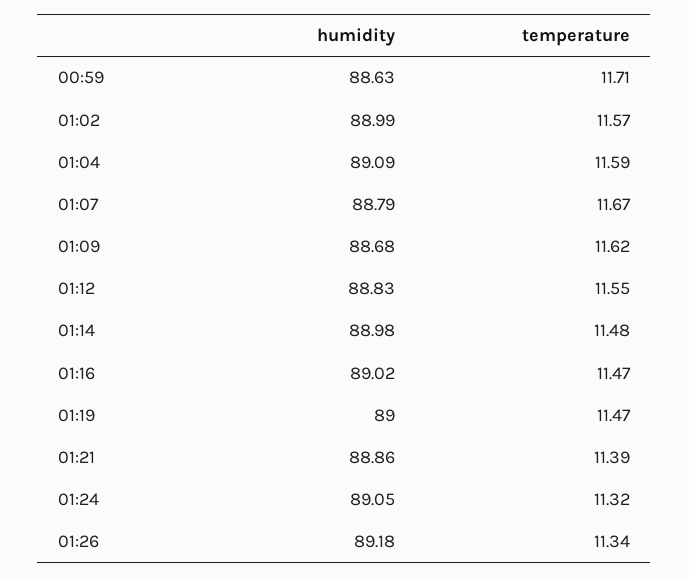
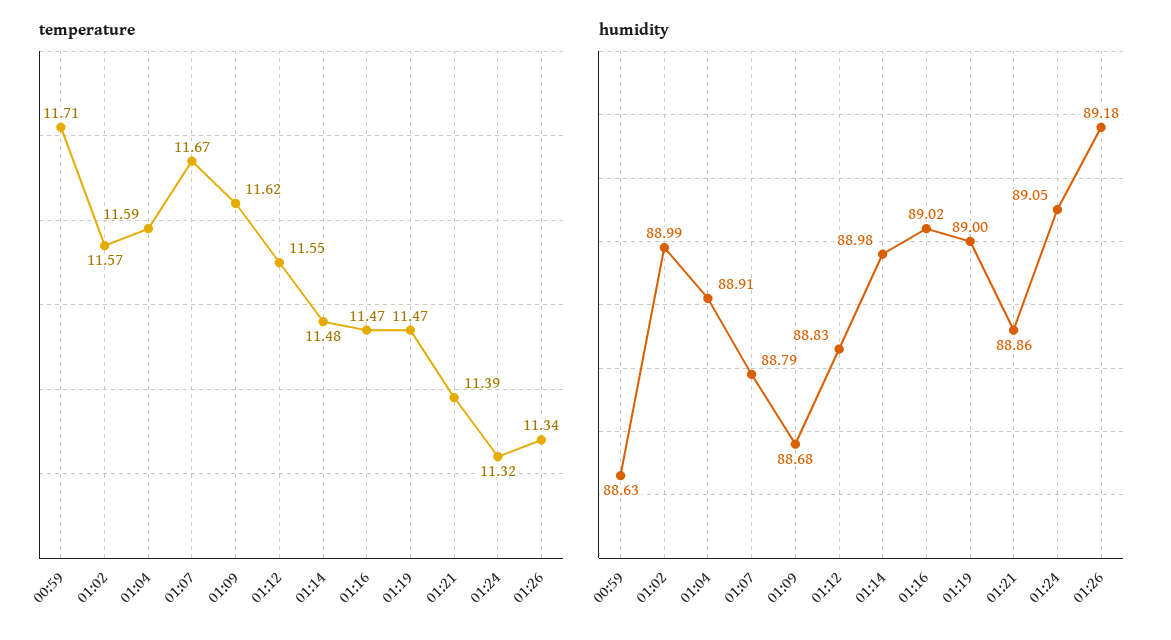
  {
    "humidity": {
      "00:59": 88.63,
      "01:02": 88.99,
-     "01:04": 89.09,
+     "01:04": 88.91,
      "01:07": 88.79,
      "01:09": 88.68,
      "01:12": 88.83,
      "01:14": 88.98,
      "01:16": 89.02,
      "01:19": 89,
      "01:21": 88.86,
      "01:24": 89.05,
      "01:26": 89.18
    },
    "temperature": {
      "00:59": 11.71,
      "01:02": 11.57,
      "01:04": 11.59,
      "01:07": 11.67,
      "01:09": 11.62,
      "01:12": 11.55,
      "01:14": 11.48,
      "01:16": 11.47,
      "01:19": 11.47,
      "01:21": 11.39,
      "01:24": 11.32,
      "01:26": 11.34
    }
  }

